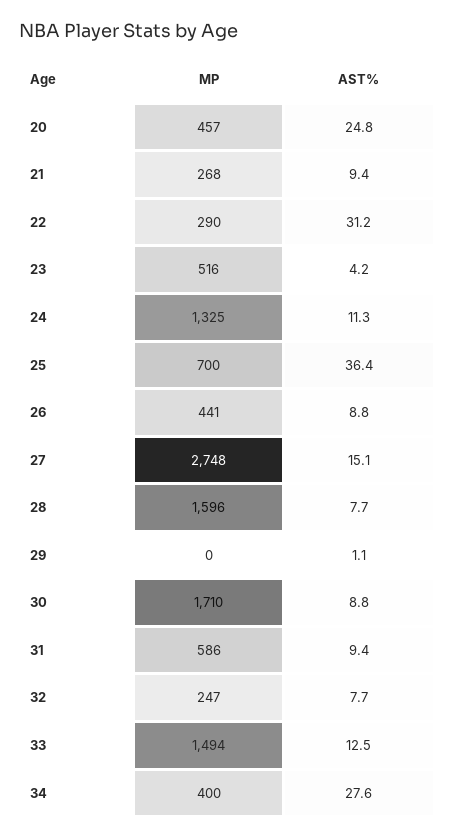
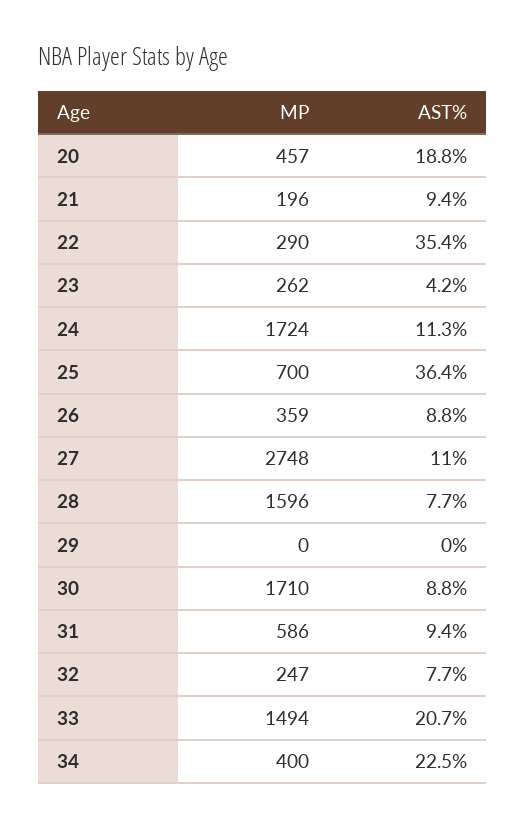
  {
    "MP": {
      "20": 457,
-     "21": 268,
+     "21": 196,
      "22": 290,
-     "23": 516,
+     "23": 262,
-     "24": 1325,
+     "24": 1724,
      "25": 700,
-     "26": 441,
+     "26": 359,
      "27": 2748,
      "28": 1596,
      "29": 0,
      "30": 1710,
      "31": 586,
      "32": 247,
      "33": 1494,
      "34": 400
    },
    "AST%": {
-     "20": 24.8,
+     "20": 18.8,
      "21": 9.4,
-     "22": 31.2,
+     "22": 35.4,
      "23": 4.2,
      "24": 11.3,
      "25": 36.4,
      "26": 8.8,
-     "27": 15.1,
+     "27": 11,
      "28": 7.7,
-     "29": 1.1,
+     "29": 0,
      "30": 8.8,
      "31": 9.4,
      "32": 7.7,
-     "33": 12.5,
+     "33": 20.7,
-     "34": 27.6
+     "34": 22.5
    }
  }

